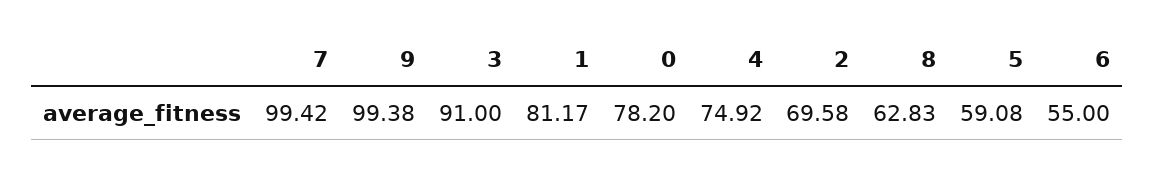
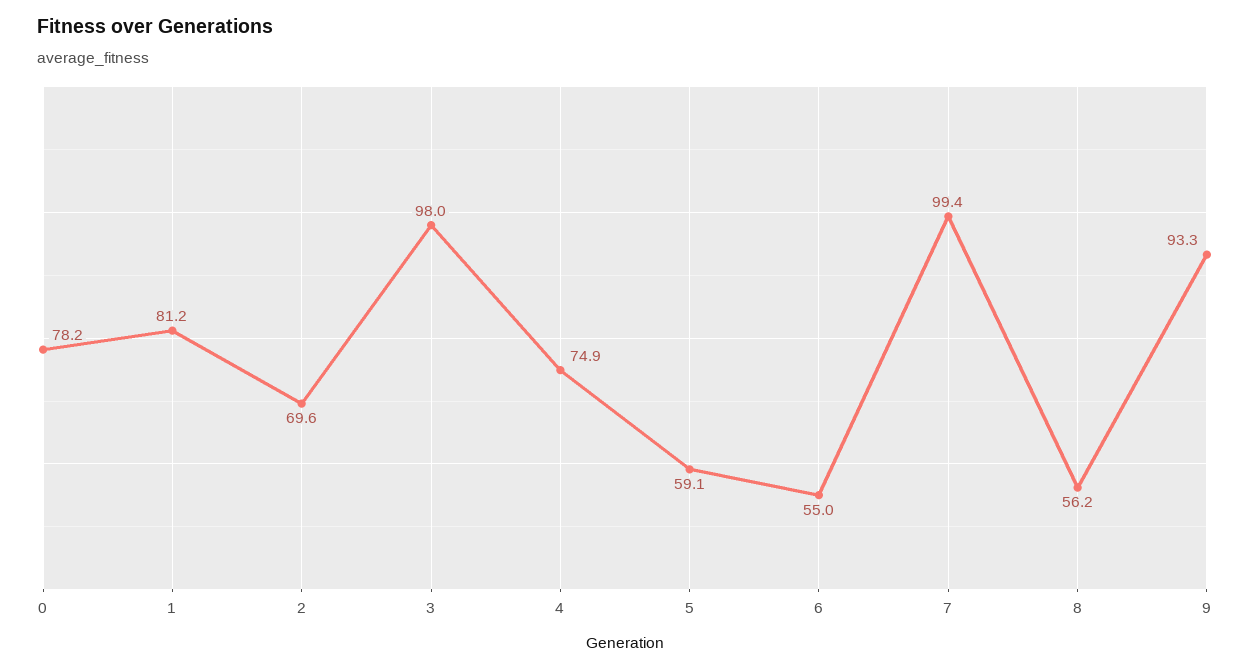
  {
    "7": 99.42,
-   "9": 99.38,
+   "9": 93.3,
-   "3": 91,
+   "3": 98,
    "1": 81.17,
    "0": 78.2,
    "4": 74.92,
    "2": 69.58,
-   "8": 62.83,
+   "8": 56.2,
    "5": 59.08,
    "6": 55
  }

